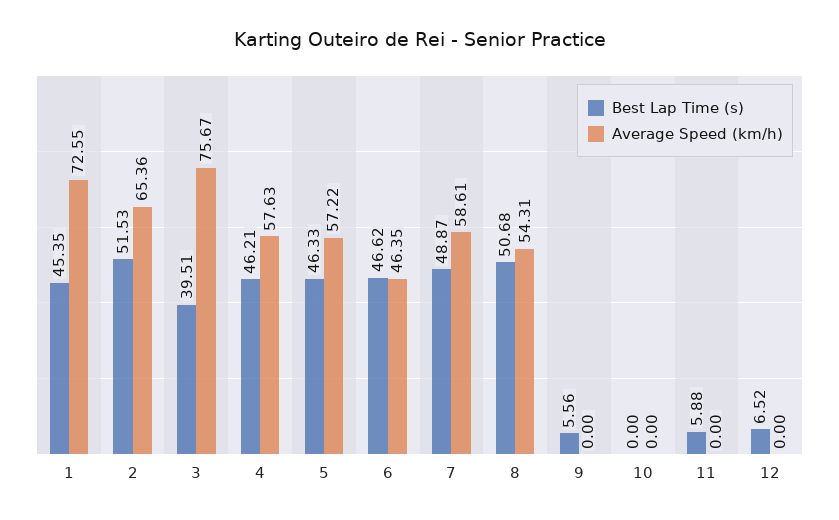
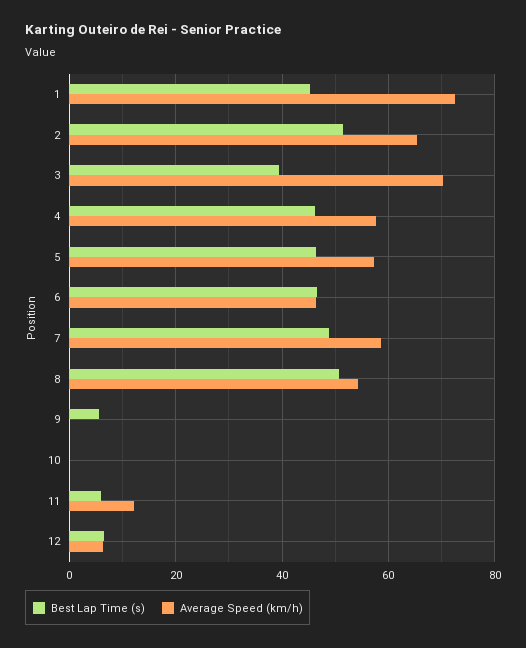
  {
    "Best Lap Time (s)": {
      "1": 45.35,
      "2": 51.53,
      "3": 39.51,
      "4": 46.21,
      "5": 46.33,
      "6": 46.62,
      "7": 48.87,
      "8": 50.68,
      "9": 5.56,
      "10": 0,
      "11": 5.88,
      "12": 6.52
    },
    "Average Speed (km/h)": {
      "1": 72.55,
      "2": 65.36,
-     "3": 75.67,
+     "3": 70,
      "4": 57.63,
      "5": 57.22,
      "6": 46.35,
      "7": 58.61,
      "8": 54.31,
      "9": 0,
      "10": 0,
-     "11": 0,
+     "11": 12,
-     "12": 0
+     "12": 6
    }
  }

